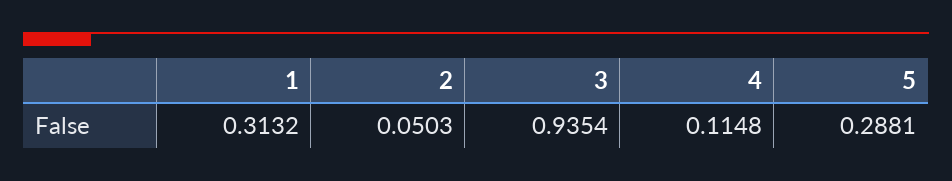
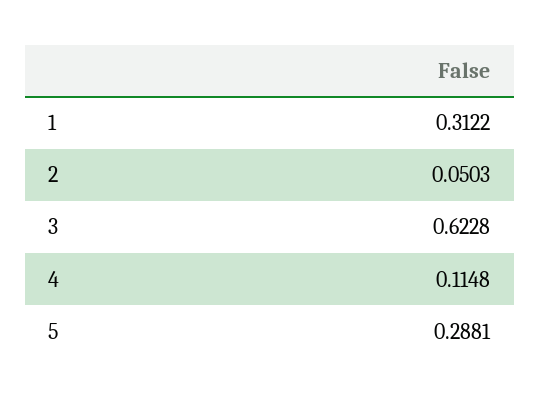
  {
-   "1": 0.3132,
+   "1": 0.3122,
    "2": 0.0503,
-   "3": 0.9354,
+   "3": 0.6228,
    "4": 0.1148,
    "5": 0.2881
  }

